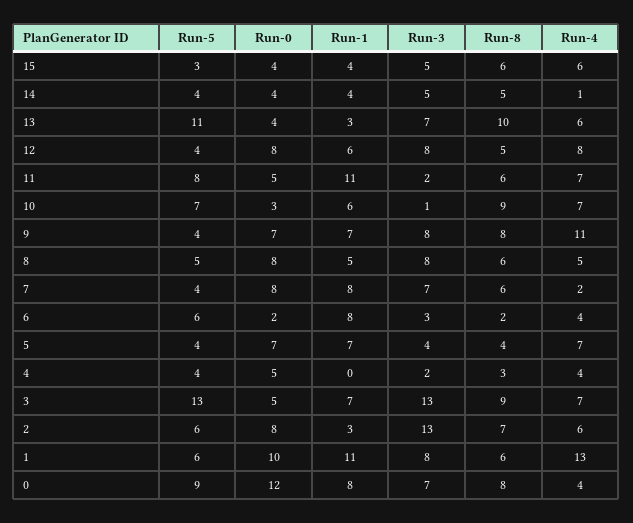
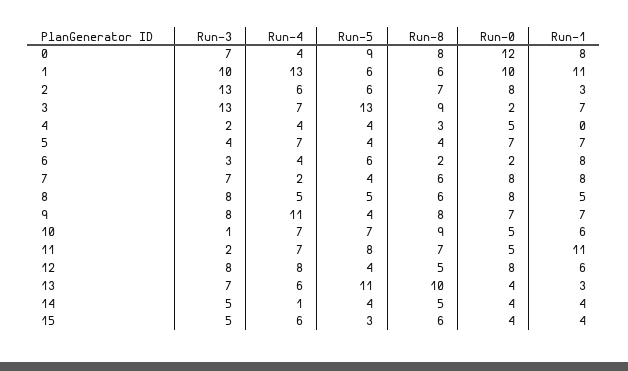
  {
    "Run-5": {
      "15": 3,
      "14": 4,
      "13": 11,
      "12": 4,
      "11": 8,
      "10": 7,
      "9": 4,
      "8": 5,
      "7": 4,
      "6": 6,
      "5": 4,
      "4": 4,
      "3": 13,
      "2": 6,
      "1": 6,
      "0": 9
    },
    "Run-0": {
      "15": 4,
      "14": 4,
      "13": 4,
      "12": 8,
      "11": 5,
-     "10": 3,
+     "10": 5,
      "9": 7,
      "8": 8,
      "7": 8,
      "6": 2,
      "5": 7,
      "4": 5,
-     "3": 5,
+     "3": 2,
      "2": 8,
      "1": 10,
      "0": 12
    },
    "Run-1": {
      "15": 4,
      "14": 4,
      "13": 3,
      "12": 6,
      "11": 11,
      "10": 6,
      "9": 7,
      "8": 5,
      "7": 8,
      "6": 8,
      "5": 7,
      "4": 0,
      "3": 7,
      "2": 3,
      "1": 11,
      "0": 8
    },
    "Run-3": {
      "15": 5,
      "14": 5,
      "13": 7,
      "12": 8,
      "11": 2,
      "10": 1,
      "9": 8,
      "8": 8,
      "7": 7,
      "6": 3,
      "5": 4,
      "4": 2,
      "3": 13,
      "2": 13,
-     "1": 8,
+     "1": 10,
      "0": 7
    },
    "Run-8": {
      "15": 6,
      "14": 5,
      "13": 10,
      "12": 5,
-     "11": 6,
+     "11": 7,
      "10": 9,
      "9": 8,
      "8": 6,
      "7": 6,
      "6": 2,
      "5": 4,
      "4": 3,
      "3": 9,
      "2": 7,
      "1": 6,
      "0": 8
    },
    "Run-4": {
      "15": 6,
      "14": 1,
      "13": 6,
      "12": 8,
      "11": 7,
      "10": 7,
      "9": 11,
      "8": 5,
      "7": 2,
      "6": 4,
      "5": 7,
      "4": 4,
      "3": 7,
      "2": 6,
      "1": 13,
      "0": 4
    }
  }

